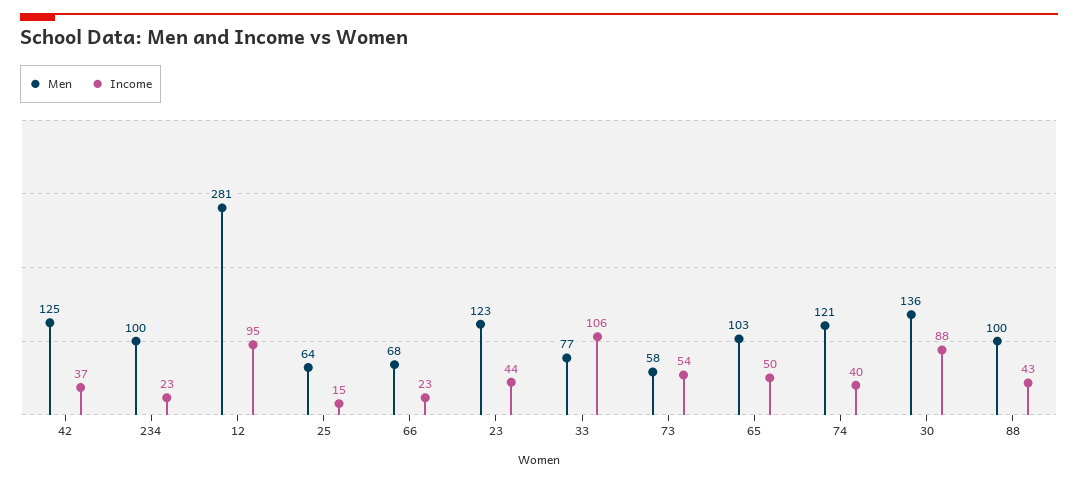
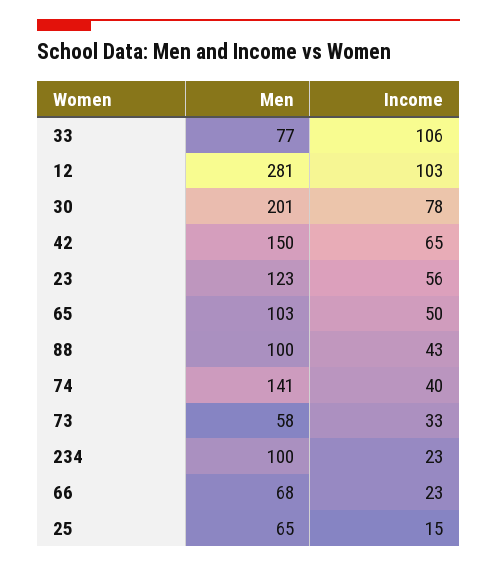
  {
    "Men": {
-     "42": 125,
+     "42": 150,
      "234": 100,
      "12": 281,
-     "25": 64,
+     "25": 65,
      "66": 68,
      "23": 123,
      "33": 77,
      "73": 58,
      "65": 103,
-     "74": 121,
+     "74": 141,
-     "30": 136,
+     "30": 201,
      "88": 100
    },
    "Income": {
-     "42": 37,
+     "42": 65,
      "234": 23,
-     "12": 95,
+     "12": 103,
      "25": 15,
      "66": 23,
-     "23": 44,
+     "23": 56,
      "33": 106,
-     "73": 54,
+     "73": 33,
      "65": 50,
      "74": 40,
-     "30": 88,
+     "30": 78,
      "88": 43
    }
  }

